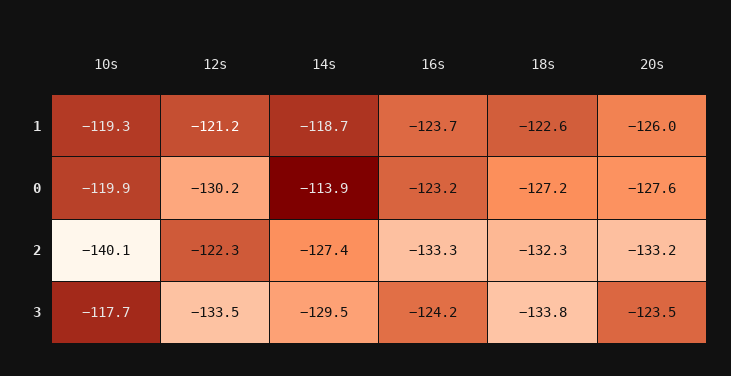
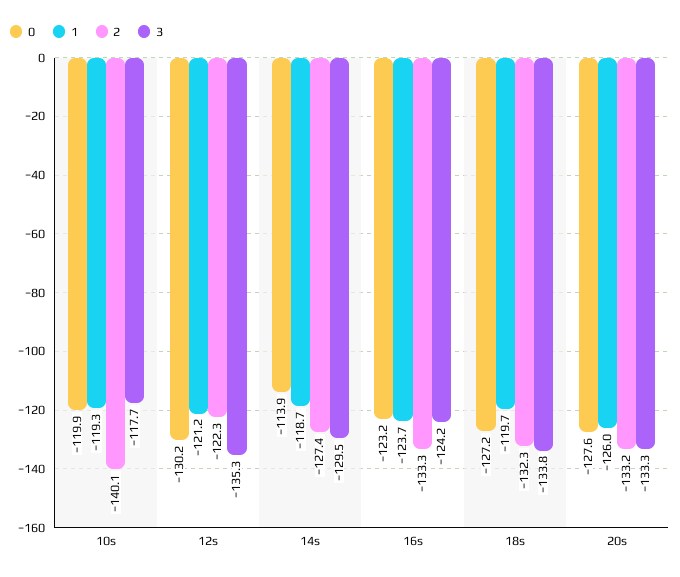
  {
    "1": {
      "10s": -119.3,
      "12s": -121.2,
      "14s": -118.7,
      "16s": -123.7,
-     "18s": -122.6,
+     "18s": -119.7,
      "20s": -126
    },
    "0": {
      "10s": -119.9,
      "12s": -130.2,
      "14s": -113.9,
      "16s": -123.2,
      "18s": -127.2,
      "20s": -127.6
    },
    "2": {
      "10s": -140.1,
      "12s": -122.3,
      "14s": -127.4,
      "16s": -133.3,
      "18s": -132.3,
      "20s": -133.2
    },
    "3": {
      "10s": -117.7,
-     "12s": -133.5,
+     "12s": -135.3,
      "14s": -129.5,
      "16s": -124.2,
      "18s": -133.8,
-     "20s": -123.5
+     "20s": -133.3
    }
  }

